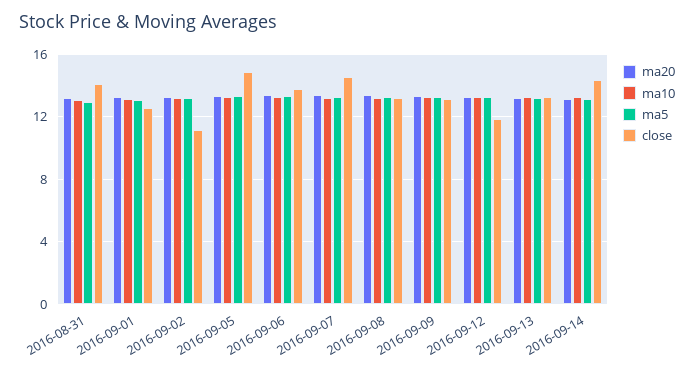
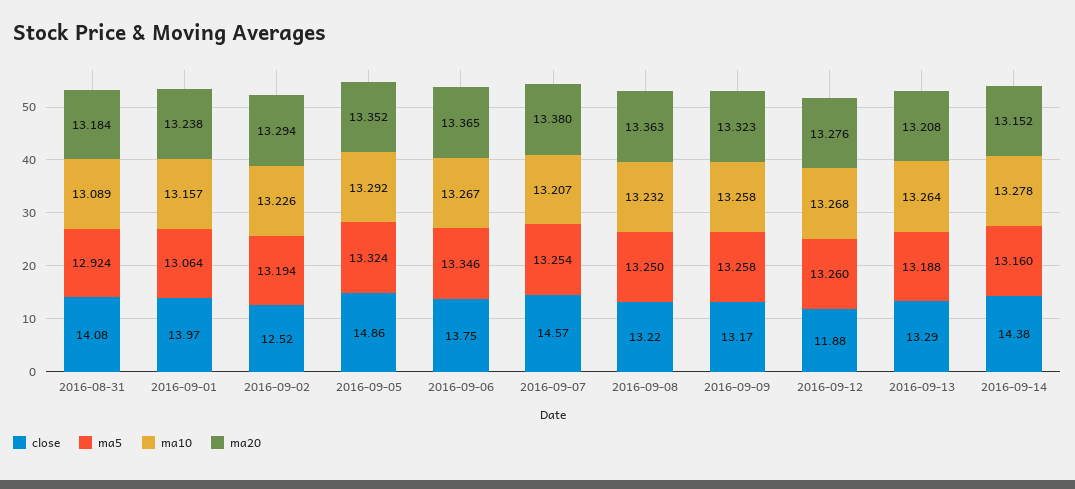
  {
    "ma20": {
      "2016-08-31": 13.184,
      "2016-09-01": 13.238,
      "2016-09-02": 13.294,
      "2016-09-05": 13.352,
      "2016-09-06": 13.365,
      "2016-09-07": 13.38,
      "2016-09-08": 13.363,
      "2016-09-09": 13.323,
      "2016-09-12": 13.276,
      "2016-09-13": 13.208,
      "2016-09-14": 13.152
    },
    "ma10": {
      "2016-08-31": 13.089,
      "2016-09-01": 13.157,
      "2016-09-02": 13.226,
      "2016-09-05": 13.292,
      "2016-09-06": 13.267,
      "2016-09-07": 13.207,
      "2016-09-08": 13.232,
      "2016-09-09": 13.258,
      "2016-09-12": 13.268,
      "2016-09-13": 13.264,
      "2016-09-14": 13.278
    },
    "ma5": {
      "2016-08-31": 12.924,
      "2016-09-01": 13.064,
      "2016-09-02": 13.194,
      "2016-09-05": 13.324,
      "2016-09-06": 13.346,
      "2016-09-07": 13.254,
      "2016-09-08": 13.25,
      "2016-09-09": 13.258,
      "2016-09-12": 13.26,
      "2016-09-13": 13.188,
      "2016-09-14": 13.16
    },
    "close": {
      "2016-08-31": 14.08,
-     "2016-09-01": 12.5,
+     "2016-09-01": 13.97,
-     "2016-09-02": 11,
+     "2016-09-02": 12.52,
      "2016-09-05": 14.86,
      "2016-09-06": 13.75,
      "2016-09-07": 14.57,
      "2016-09-08": 13.22,
      "2016-09-09": 13.17,
      "2016-09-12": 11.88,
      "2016-09-13": 13.29,
      "2016-09-14": 14.38
    }
  }

